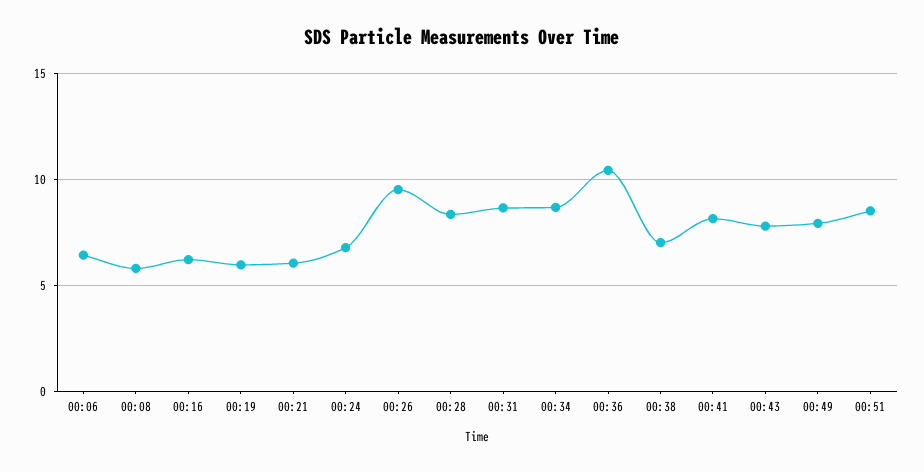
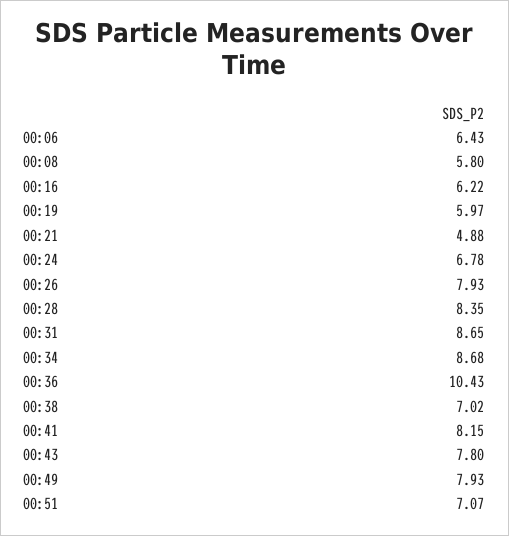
  {
    "00:06": 6.43,
    "00:08": 5.8,
    "00:16": 6.22,
    "00:19": 5.97,
-   "00:21": 6,
+   "00:21": 4.88,
    "00:24": 6.78,
-   "00:26": 9.5,
+   "00:26": 7.93,
    "00:28": 8.35,
    "00:31": 8.65,
    "00:34": 8.68,
    "00:36": 10.43,
    "00:38": 7.02,
    "00:41": 8.15,
    "00:43": 7.8,
    "00:49": 7.93,
-   "00:51": 8.5
+   "00:51": 7.07
  }

